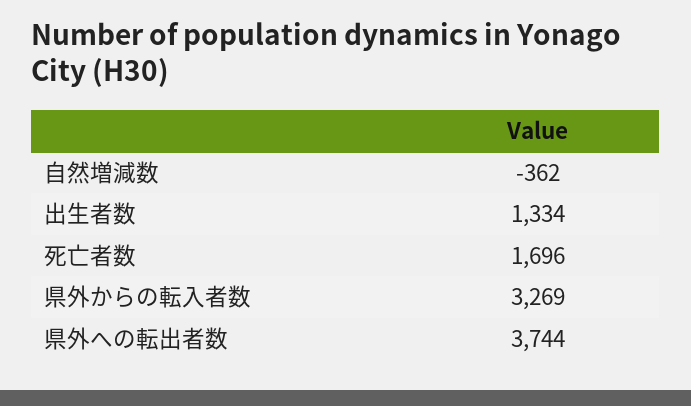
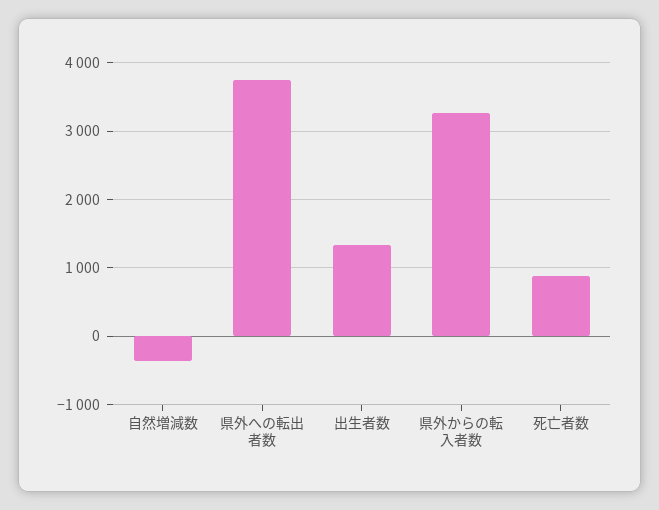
  {
    "自然増減数": -362,
    "出生者数": 1334,
-   "死亡者数": 1696,
+   "死亡者数": 900,
    "県外からの転入者数": 3269,
    "県外への転出者数": 3744
  }

